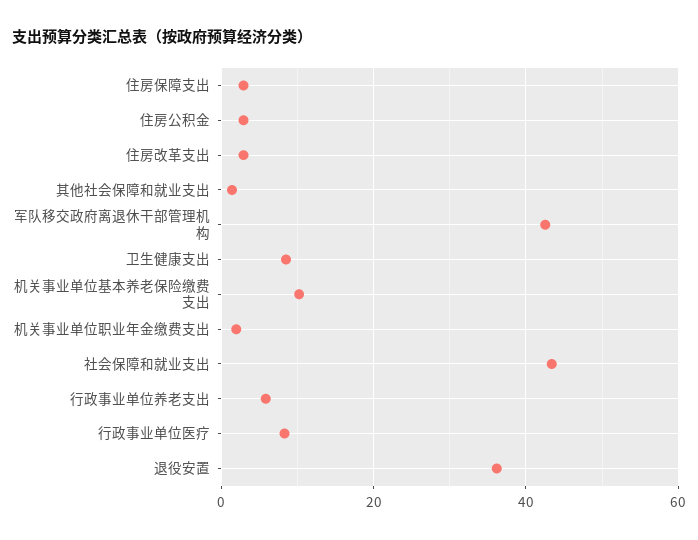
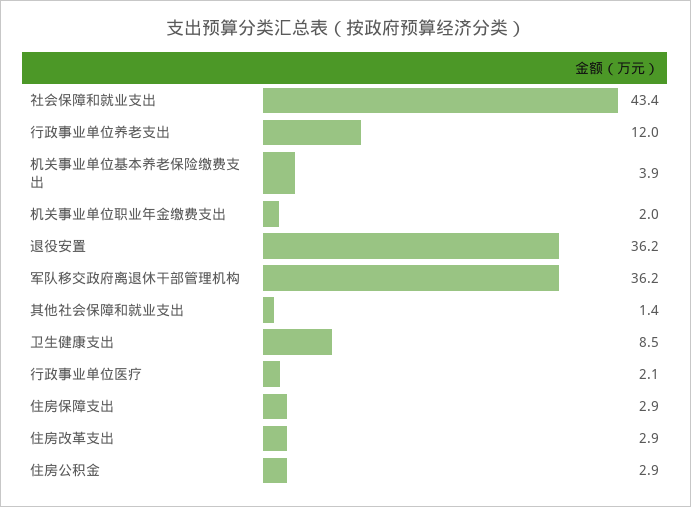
  {
    "住房保障支出": 2.9,
    "住房公积金": 2.9,
    "住房改革支出": 2.9,
    "其他社会保障和就业支出": 1.4,
-   "军队移交政府离退休干部管理机构": 42,
+   "军队移交政府离退休干部管理机构": 36.2,
    "卫生健康支出": 8.5,
-   "机关事业单位基本养老保险缴费支出": 10,
+   "机关事业单位基本养老保险缴费支出": 3.9,
    "机关事业单位职业年金缴费支出": 2,
    "社会保障和就业支出": 43.4,
-   "行政事业单位养老支出": 6,
+   "行政事业单位养老支出": 12,
-   "行政事业单位医疗": 8,
+   "行政事业单位医疗": 2.1,
    "退役安置": 36.2
  }

